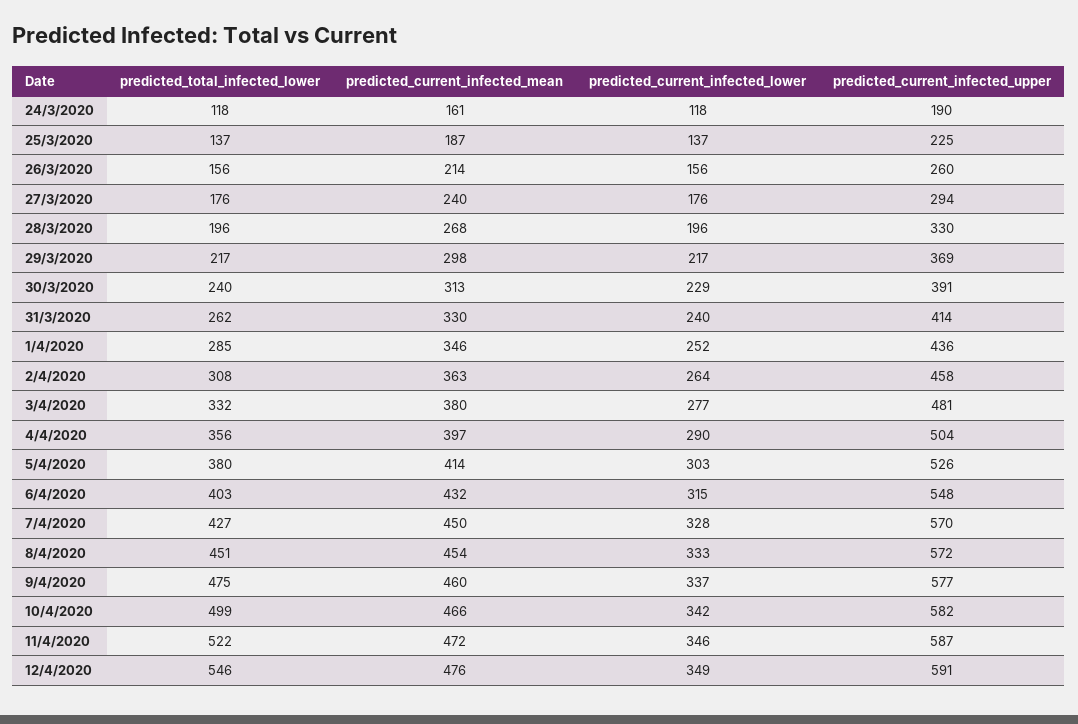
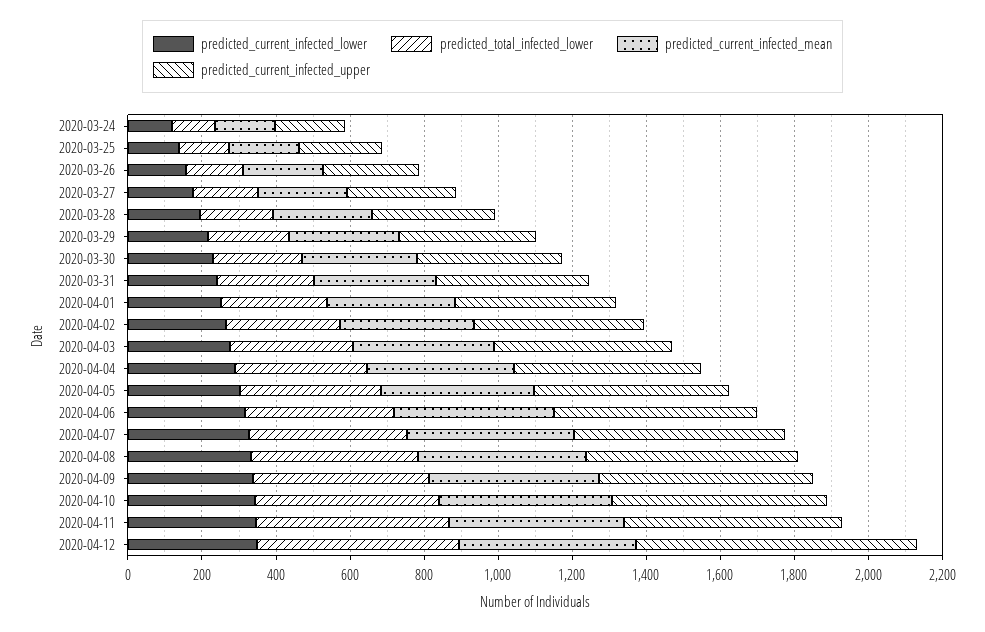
  {
    "predicted_total_infected_lower": {
      "24/3/2020": 118,
      "25/3/2020": 137,
      "26/3/2020": 156,
      "27/3/2020": 176,
      "28/3/2020": 196,
      "29/3/2020": 217,
      "30/3/2020": 240,
      "31/3/2020": 262,
      "1/4/2020": 285,
      "2/4/2020": 308,
      "3/4/2020": 332,
      "4/4/2020": 356,
      "5/4/2020": 380,
      "6/4/2020": 403,
      "7/4/2020": 427,
      "8/4/2020": 451,
      "9/4/2020": 475,
      "10/4/2020": 499,
      "11/4/2020": 522,
      "12/4/2020": 546
    },
    "predicted_current_infected_mean": {
      "24/3/2020": 161,
      "25/3/2020": 187,
      "26/3/2020": 214,
      "27/3/2020": 240,
      "28/3/2020": 268,
      "29/3/2020": 298,
      "30/3/2020": 313,
      "31/3/2020": 330,
      "1/4/2020": 346,
      "2/4/2020": 363,
      "3/4/2020": 380,
      "4/4/2020": 397,
      "5/4/2020": 414,
      "6/4/2020": 432,
      "7/4/2020": 450,
      "8/4/2020": 454,
      "9/4/2020": 460,
      "10/4/2020": 466,
      "11/4/2020": 472,
      "12/4/2020": 476
    },
    "predicted_current_infected_lower": {
      "24/3/2020": 118,
      "25/3/2020": 137,
      "26/3/2020": 156,
      "27/3/2020": 176,
      "28/3/2020": 196,
      "29/3/2020": 217,
      "30/3/2020": 229,
      "31/3/2020": 240,
      "1/4/2020": 252,
      "2/4/2020": 264,
      "3/4/2020": 277,
      "4/4/2020": 290,
      "5/4/2020": 303,
      "6/4/2020": 315,
      "7/4/2020": 328,
      "8/4/2020": 333,
      "9/4/2020": 337,
      "10/4/2020": 342,
      "11/4/2020": 346,
      "12/4/2020": 349
    },
    "predicted_current_infected_upper": {
      "24/3/2020": 190,
      "25/3/2020": 225,
      "26/3/2020": 260,
      "27/3/2020": 294,
      "28/3/2020": 330,
      "29/3/2020": 369,
      "30/3/2020": 391,
      "31/3/2020": 414,
      "1/4/2020": 436,
      "2/4/2020": 458,
      "3/4/2020": 481,
      "4/4/2020": 504,
      "5/4/2020": 526,
      "6/4/2020": 548,
      "7/4/2020": 570,
      "8/4/2020": 572,
      "9/4/2020": 577,
      "10/4/2020": 582,
      "11/4/2020": 587,
-     "12/4/2020": 591
+     "12/4/2020": 750
    }
  }

